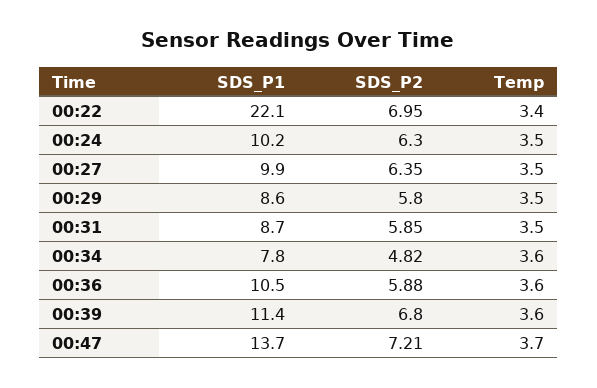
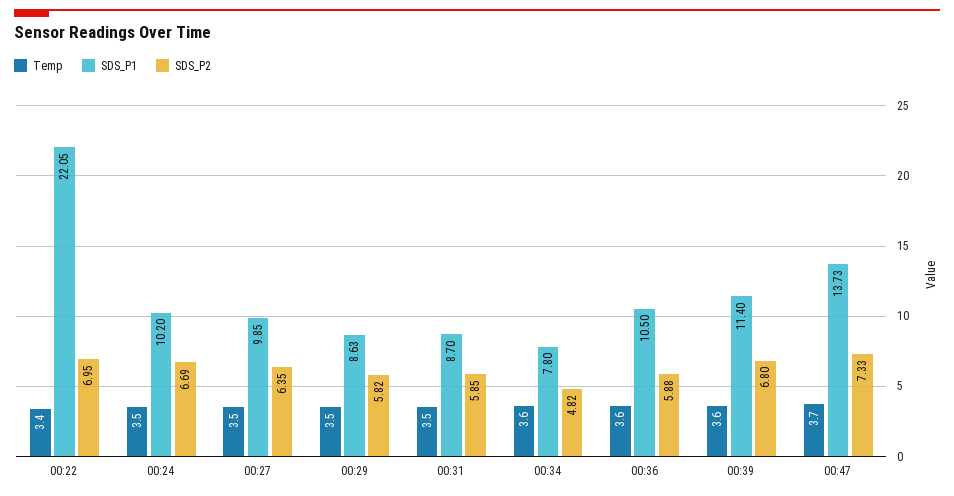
  {
    "SDS_P1": {
      "00:22": 22.05,
      "00:24": 10.2,
      "00:27": 9.85,
      "00:29": 8.63,
      "00:31": 8.7,
      "00:34": 7.8,
      "00:36": 10.5,
      "00:39": 11.4,
      "00:47": 13.73
    },
    "SDS_P2": {
      "00:22": 6.95,
-     "00:24": 6.3,
+     "00:24": 6.69,
      "00:27": 6.35,
-     "00:29": 5.8,
+     "00:29": 5.82,
      "00:31": 5.85,
      "00:34": 4.82,
      "00:36": 5.88,
      "00:39": 6.8,
-     "00:47": 7.21
+     "00:47": 7.33
    },
    "Temp": {
      "00:22": 3.4,
      "00:24": 3.5,
      "00:27": 3.5,
      "00:29": 3.5,
      "00:31": 3.5,
      "00:34": 3.6,
      "00:36": 3.6,
      "00:39": 3.6,
      "00:47": 3.7
    }
  }

